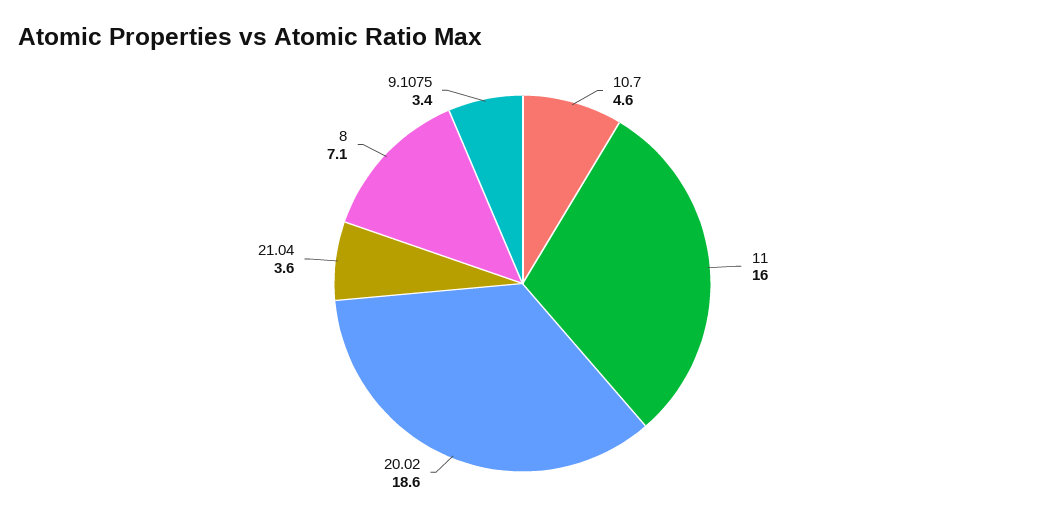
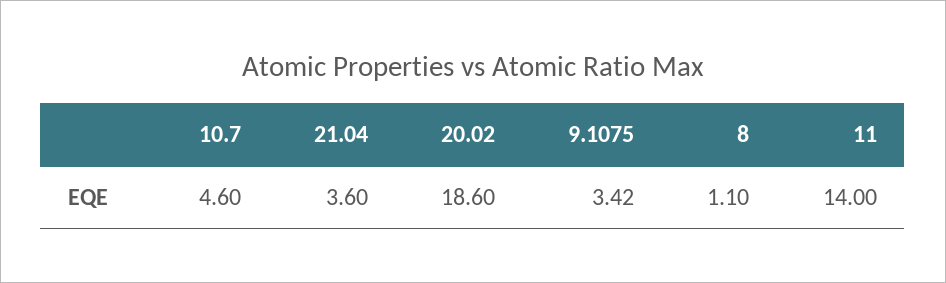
  {
    "10.7": 4.6,
-   "11": 16,
+   "11": 14,
    "20.02": 18.6,
    "21.04": 3.6,
-   "8": 7.1,
+   "8": 1.1,
    "9.1075": 3.42
  }

